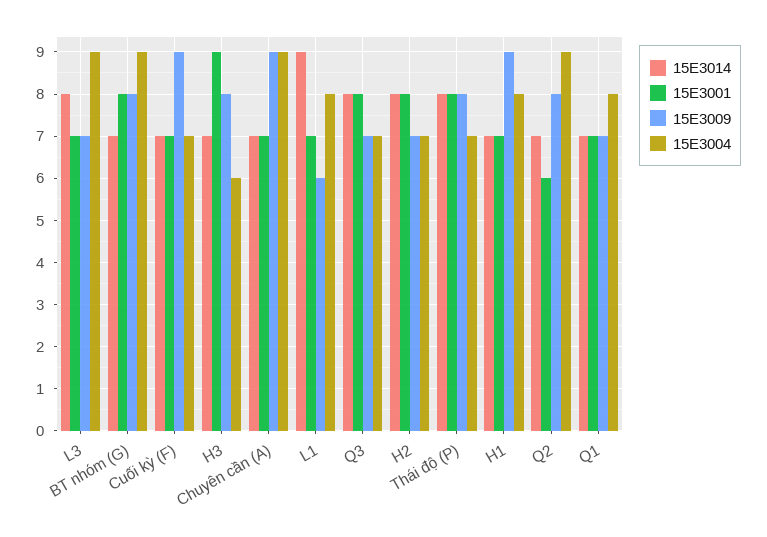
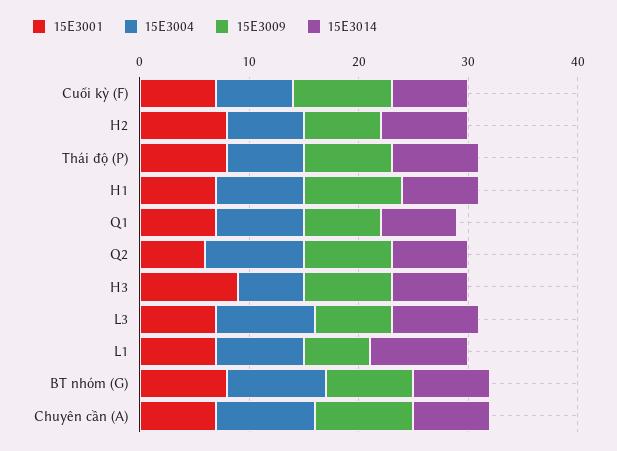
  {
    "15E3014": {
      "L3": 8,
      "BT nhóm (G)": 7,
      "Cuối kỳ (F)": 7,
      "H3": 7,
      "Chuyên cần (A)": 7,
      "L1": 9,
-     "Q3": 8,
      "H2": 8,
      "Thái độ (P)": 8,
      "H1": 7,
      "Q2": 7,
      "Q1": 7
    },
    "15E3001": {
      "L3": 7,
      "BT nhóm (G)": 8,
      "Cuối kỳ (F)": 7,
      "H3": 9,
      "Chuyên cần (A)": 7,
      "L1": 7,
-     "Q3": 8,
      "H2": 8,
      "Thái độ (P)": 8,
      "H1": 7,
      "Q2": 6,
      "Q1": 7
    },
    "15E3009": {
      "L3": 7,
      "BT nhóm (G)": 8,
      "Cuối kỳ (F)": 9,
      "H3": 8,
      "Chuyên cần (A)": 9,
      "L1": 6,
-     "Q3": 7,
      "H2": 7,
      "Thái độ (P)": 8,
      "H1": 9,
      "Q2": 8,
      "Q1": 7
    },
    "15E3004": {
      "L3": 9,
      "BT nhóm (G)": 9,
      "Cuối kỳ (F)": 7,
      "H3": 6,
      "Chuyên cần (A)": 9,
      "L1": 8,
-     "Q3": 7,
      "H2": 7,
      "Thái độ (P)": 7,
      "H1": 8,
      "Q2": 9,
      "Q1": 8
    }
  }

